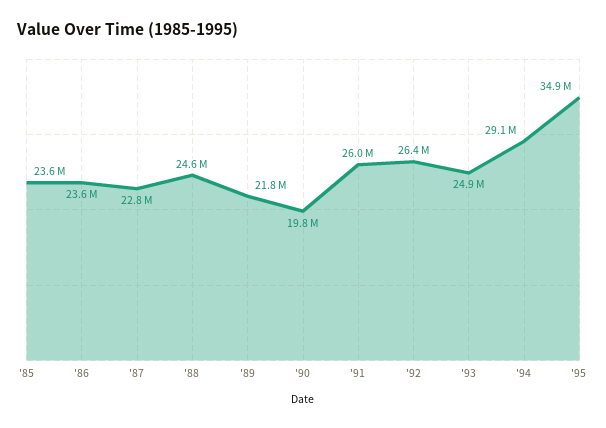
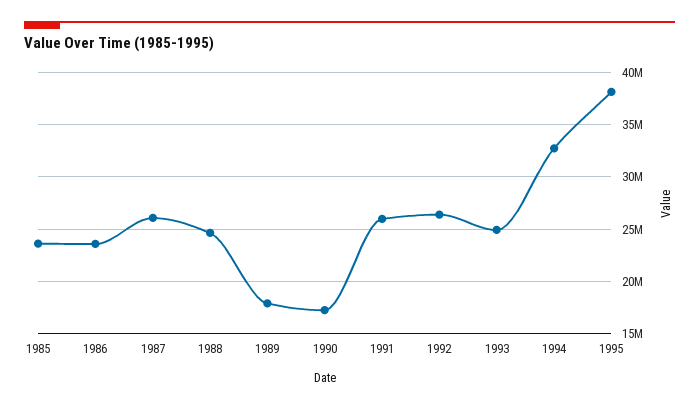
  {
    "'85": 23600000,
    "'86": 23600000,
-   "'87": 22800000,
+   "'87": 26000000,
    "'88": 24600000,
-   "'89": 21800000,
+   "'89": 18000000,
-   "'90": 19800000,
+   "'90": 17000000,
    "'91": 26000000,
    "'92": 26400000,
    "'93": 24900000,
-   "'94": 29100000,
+   "'94": 33000000,
-   "'95": 34900000
+   "'95": 38000000
  }

